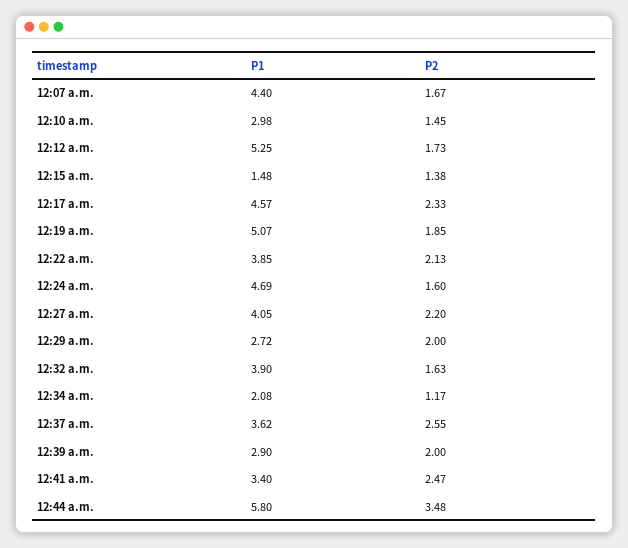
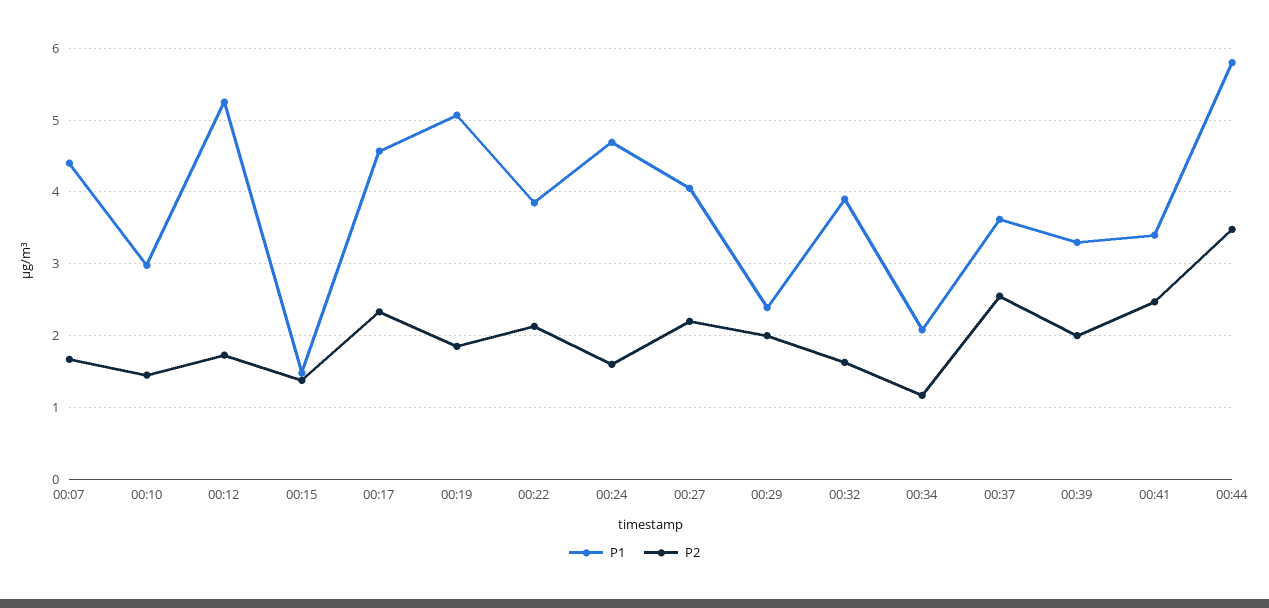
  {
    "P1": {
      "12:07 a.m.": 4.4,
      "12:10 a.m.": 2.98,
      "12:12 a.m.": 5.25,
      "12:15 a.m.": 1.48,
      "12:17 a.m.": 4.57,
      "12:19 a.m.": 5.07,
      "12:22 a.m.": 3.85,
      "12:24 a.m.": 4.69,
      "12:27 a.m.": 4.05,
-     "12:29 a.m.": 2.72,
+     "12:29 a.m.": 2.4,
      "12:32 a.m.": 3.9,
      "12:34 a.m.": 2.08,
      "12:37 a.m.": 3.62,
-     "12:39 a.m.": 2.9,
+     "12:39 a.m.": 3.3,
      "12:41 a.m.": 3.4,
      "12:44 a.m.": 5.8
    },
    "P2": {
      "12:07 a.m.": 1.67,
      "12:10 a.m.": 1.45,
      "12:12 a.m.": 1.73,
      "12:15 a.m.": 1.38,
      "12:17 a.m.": 2.33,
      "12:19 a.m.": 1.85,
      "12:22 a.m.": 2.13,
      "12:24 a.m.": 1.6,
      "12:27 a.m.": 2.2,
      "12:29 a.m.": 2,
      "12:32 a.m.": 1.63,
      "12:34 a.m.": 1.17,
      "12:37 a.m.": 2.55,
      "12:39 a.m.": 2,
      "12:41 a.m.": 2.47,
      "12:44 a.m.": 3.48
    }
  }

